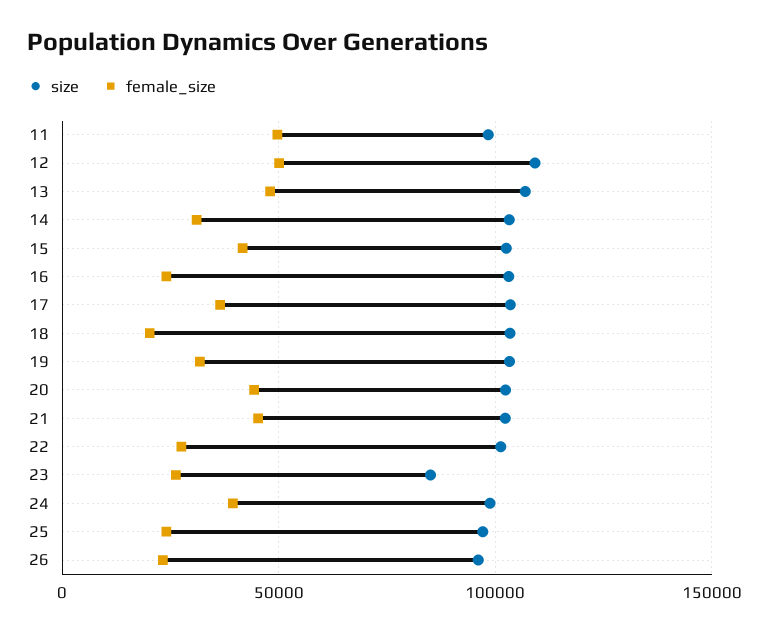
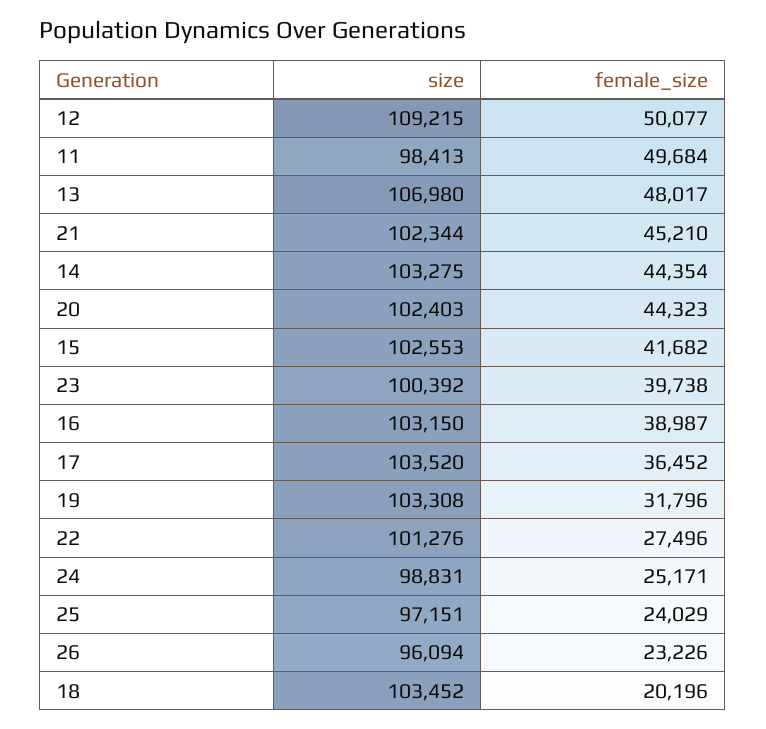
  {
    "size": {
      "11": 98413,
      "12": 109215,
      "13": 106980,
      "14": 103275,
      "15": 102553,
      "16": 103150,
      "17": 103520,
      "18": 103452,
      "19": 103308,
      "20": 102403,
      "21": 102344,
      "22": 101276,
-     "23": 85000,
+     "23": 100392,
      "24": 98831,
      "25": 97151,
      "26": 96094
    },
    "female_size": {
      "11": 49684,
      "12": 50077,
      "13": 48017,
-     "14": 30000,
+     "14": 44354,
      "15": 41682,
-     "16": 25000,
+     "16": 38987,
      "17": 36452,
      "18": 20196,
      "19": 31796,
      "20": 44323,
      "21": 45210,
      "22": 27496,
-     "23": 25000,
+     "23": 39738,
-     "24": 40000,
+     "24": 25171,
      "25": 24029,
      "26": 23226
    }
  }

